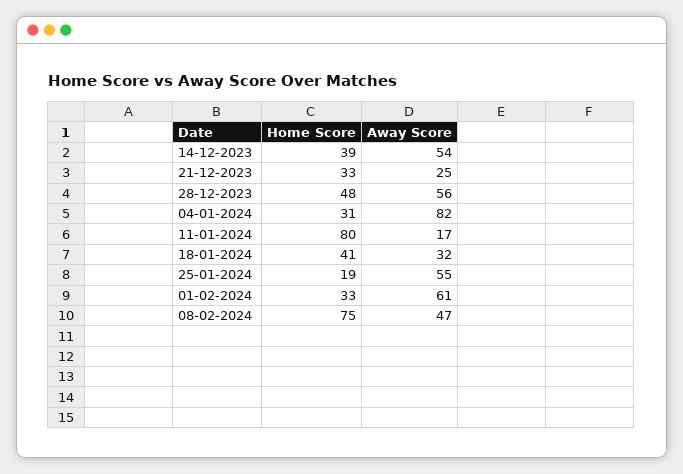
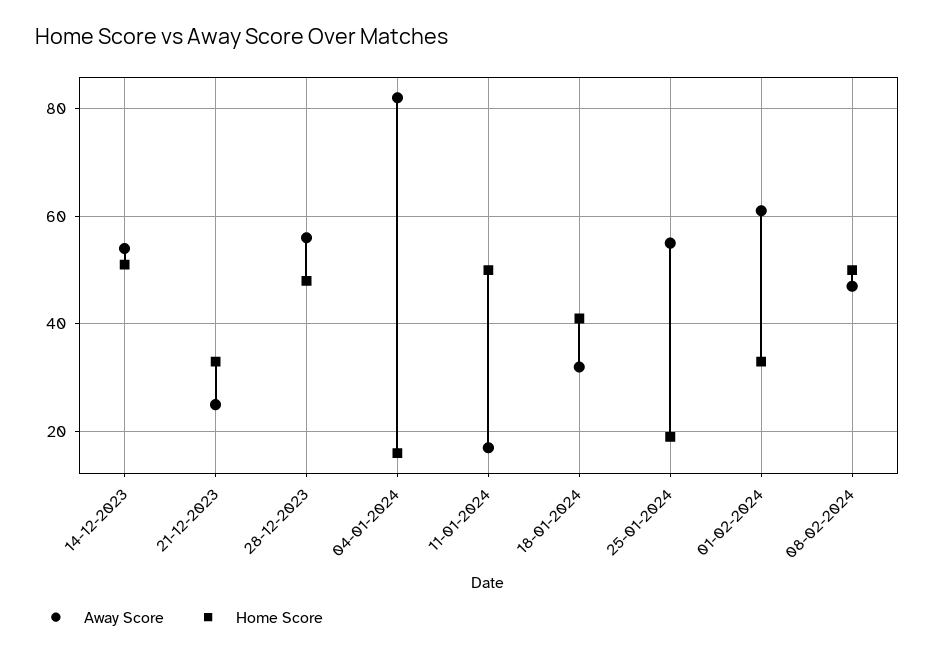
  {
    "Home Score": {
-     "14-12-2023": 39,
+     "14-12-2023": 50,
      "21-12-2023": 33,
      "28-12-2023": 48,
-     "04-01-2024": 31,
+     "04-01-2024": 15,
-     "11-01-2024": 80,
+     "11-01-2024": 50,
      "18-01-2024": 41,
      "25-01-2024": 19,
      "01-02-2024": 33,
-     "08-02-2024": 75
+     "08-02-2024": 50
    },
    "Away Score": {
      "14-12-2023": 54,
      "21-12-2023": 25,
      "28-12-2023": 56,
      "04-01-2024": 82,
      "11-01-2024": 17,
      "18-01-2024": 32,
      "25-01-2024": 55,
      "01-02-2024": 61,
      "08-02-2024": 47
    }
  }

